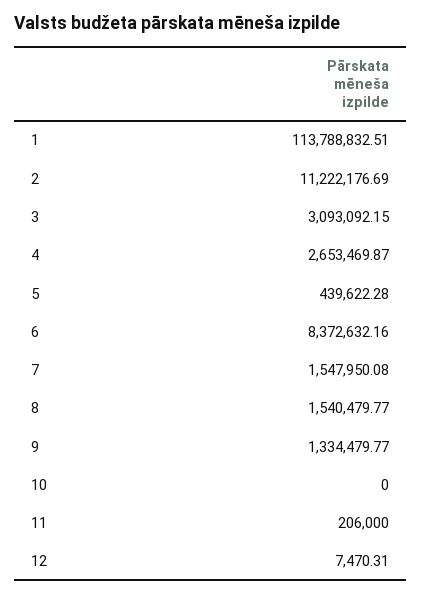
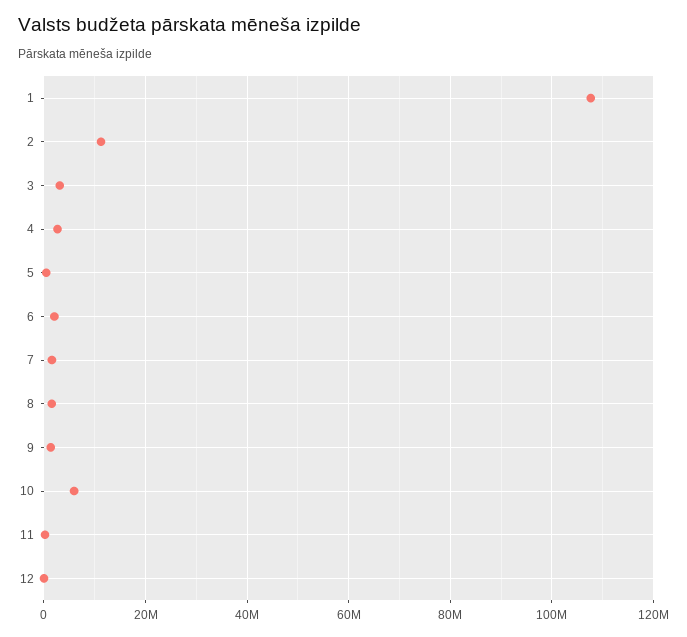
  {
-   "1": 113788832.51,
+   "1": 108000000,
    "2": 11222176.69,
    "3": 3093092.15,
    "4": 2653469.87,
    "5": 439622.28,
-   "6": 8372632.16,
+   "6": 2000000,
    "7": 1547950.08,
    "8": 1540479.77,
    "9": 1334479.77,
-   "10": 0,
+   "10": 6000000,
    "11": 206000,
    "12": 7470.31
  }

